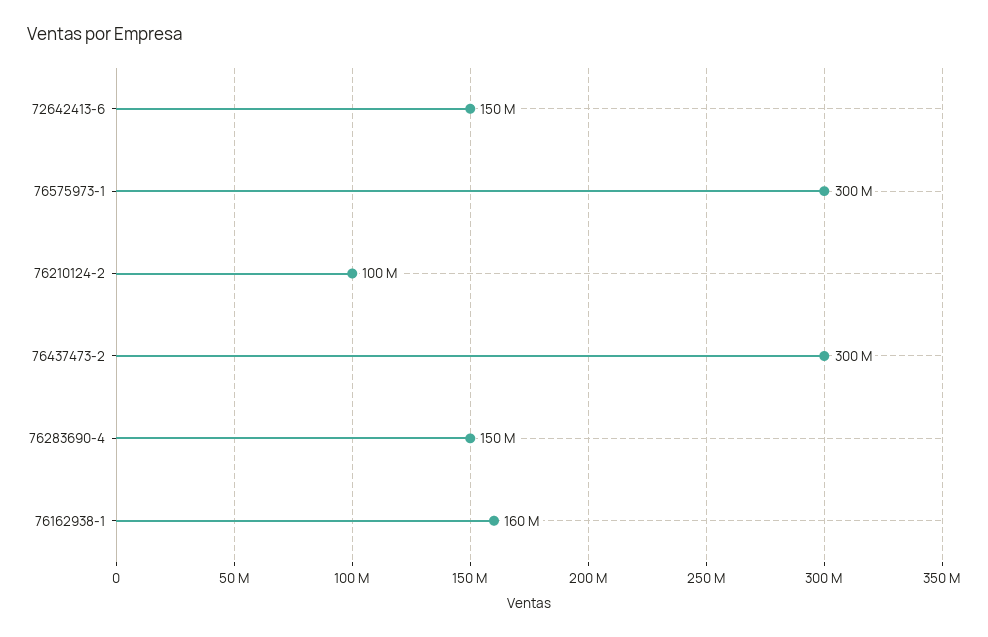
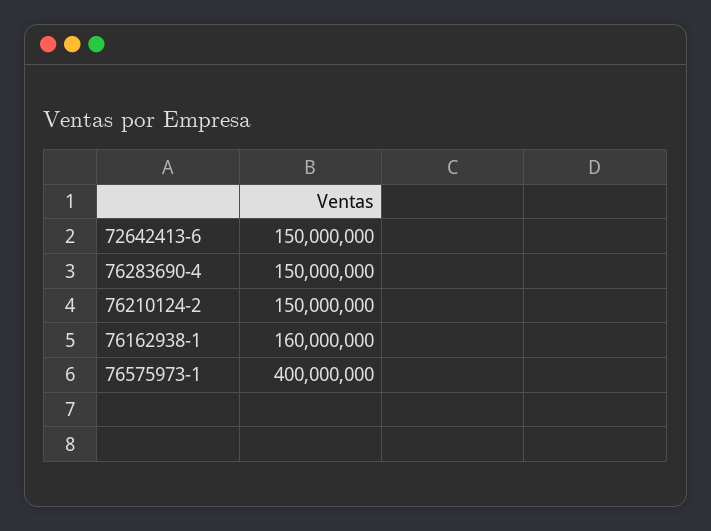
  {
    "72642413-6": 150000000,
-   "76575973-1": 300000000,
+   "76575973-1": 400000000,
-   "76210124-2": 100000000,
+   "76210124-2": 150000000,
-   "76437473-2": 300000000,
    "76283690-4": 150000000,
    "76162938-1": 160000000
  }

